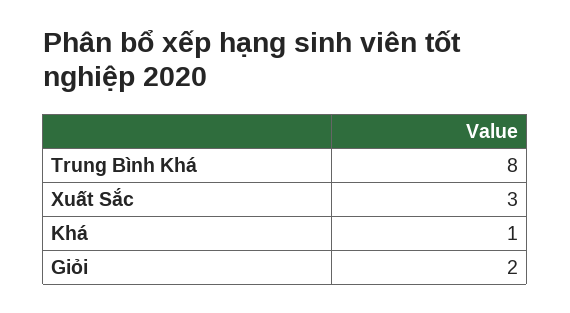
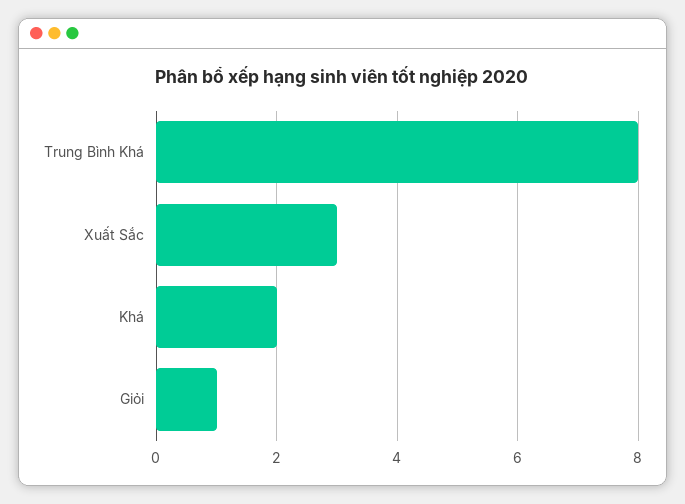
  {
    "Trung Bình Khá": 8,
    "Xuất Sắc": 3,
-   "Khá": 1,
+   "Khá": 2,
-   "Giỏi": 2
+   "Giỏi": 1
  }

